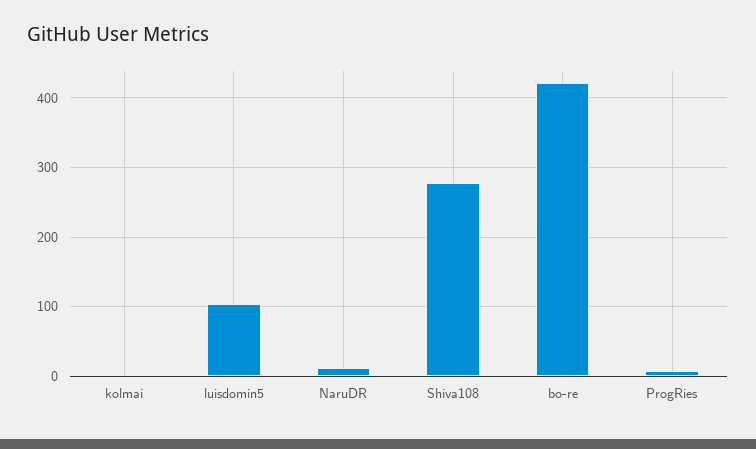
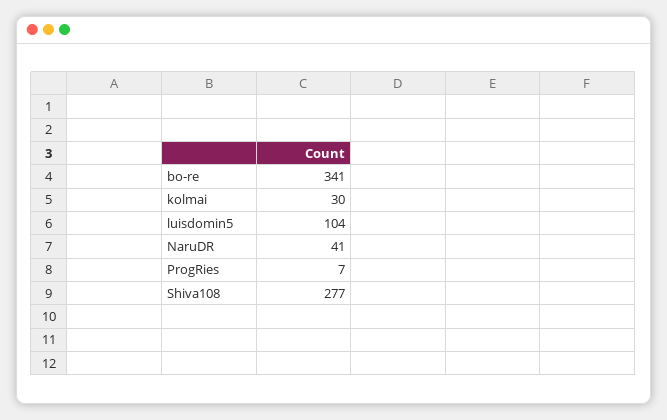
  {
-   "kolmai": 0,
+   "kolmai": 30,
    "luisdomin5": 104,
-   "NaruDR": 10,
+   "NaruDR": 41,
    "Shiva108": 277,
-   "bo-re": 420,
+   "bo-re": 341,
    "ProgRies": 7
  }

